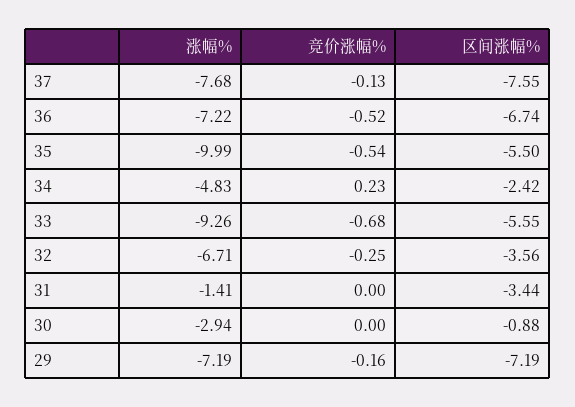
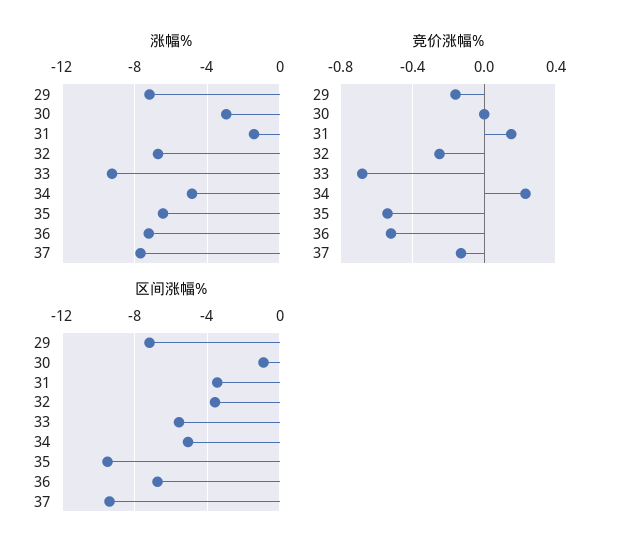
  {
    "涨幅%": {
      "37": -7.68,
      "36": -7.22,
-     "35": -9.99,
+     "35": -6.5,
      "34": -4.83,
      "33": -9.26,
      "32": -6.71,
      "31": -1.41,
      "30": -2.94,
      "29": -7.19
    },
    "竞价涨幅%": {
      "37": -0.13,
      "36": -0.52,
      "35": -0.54,
      "34": 0.23,
      "33": -0.68,
      "32": -0.25,
-     "31": 0,
+     "31": 0.15,
      "30": 0,
      "29": -0.16
    },
    "区间涨幅%": {
-     "37": -7.55,
+     "37": -9.5,
      "36": -6.74,
-     "35": -5.5,
+     "35": -9.5,
-     "34": -2.42,
+     "34": -5,
      "33": -5.55,
      "32": -3.56,
      "31": -3.44,
      "30": -0.88,
      "29": -7.19
    }
  }

